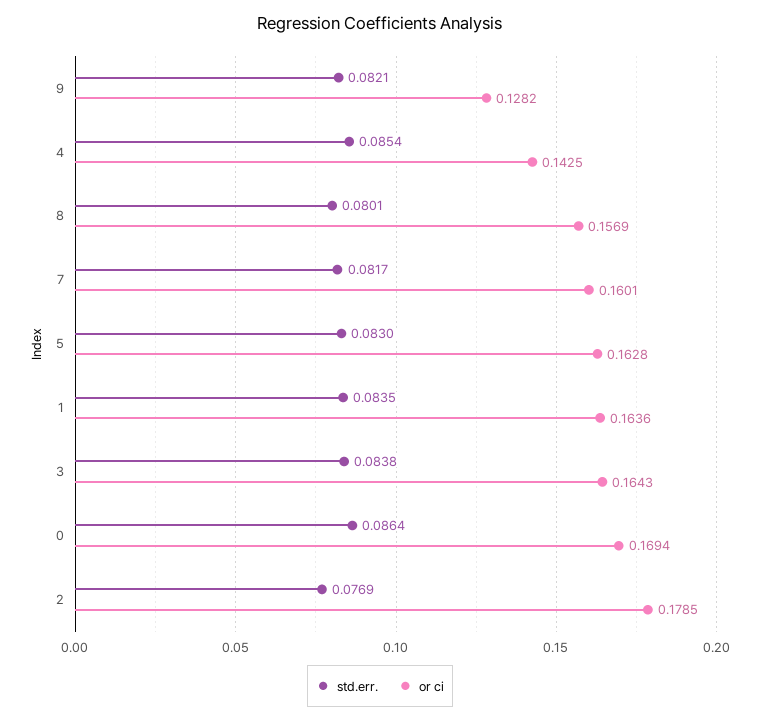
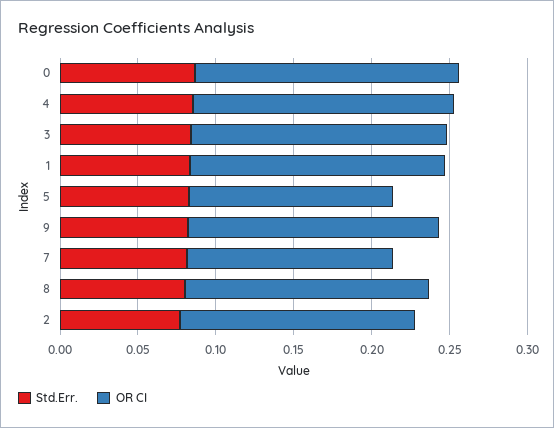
  {
    "std.err.": {
      "9": 0.0821,
      "4": 0.0854,
      "8": 0.0801,
      "7": 0.0817,
      "5": 0.083,
      "1": 0.0835,
      "3": 0.0838,
      "0": 0.0864,
      "2": 0.0769
    },
    "or ci": {
-     "9": 0.1282,
+     "9": 0.16,
-     "4": 0.1425,
+     "4": 0.17,
      "8": 0.1569,
-     "7": 0.1601,
+     "7": 0.13,
-     "5": 0.1628,
+     "5": 0.13,
      "1": 0.1636,
      "3": 0.1643,
      "0": 0.1694,
-     "2": 0.1785
+     "2": 0.15
    }
  }

